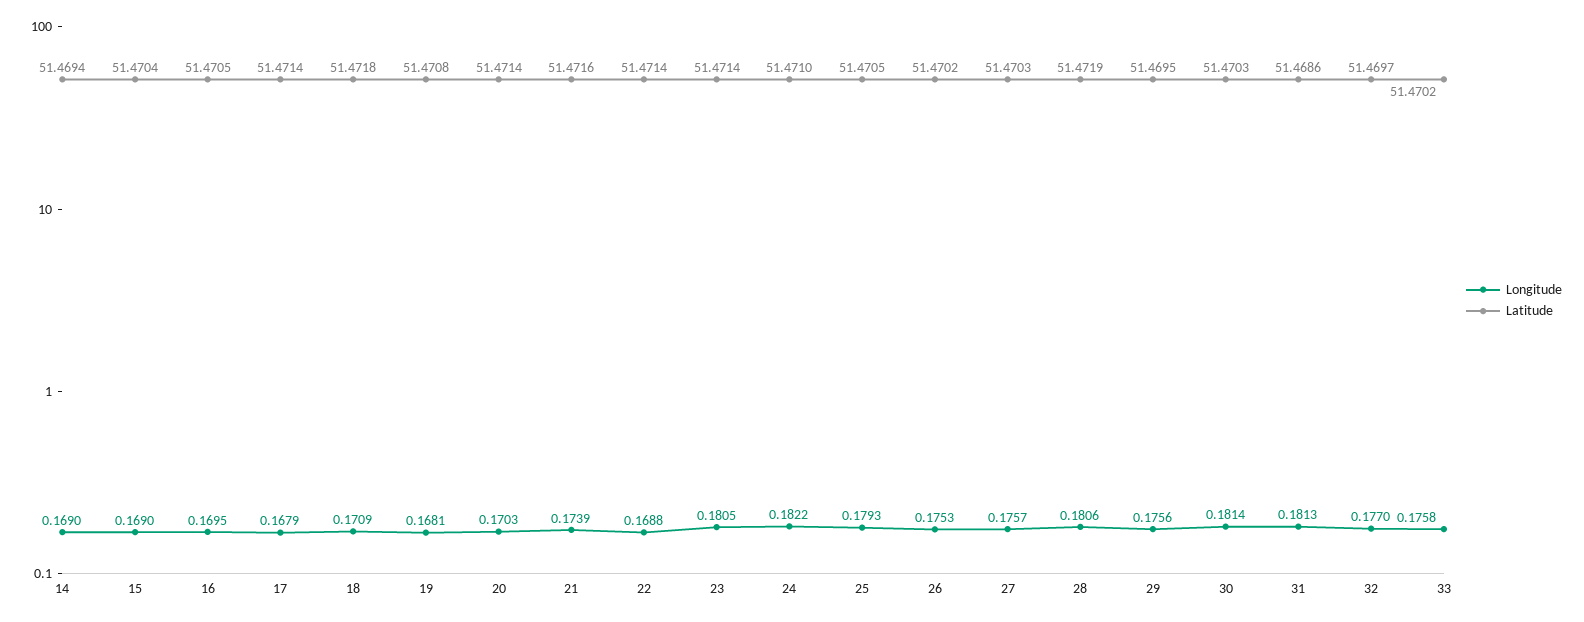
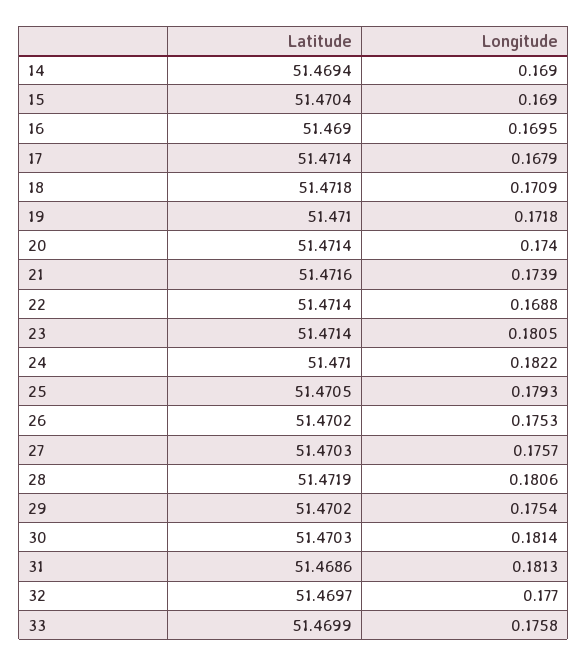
  {
    "Longitude": {
      "14": 0.169,
      "15": 0.169,
      "16": 0.1695,
      "17": 0.1679,
      "18": 0.1709,
-     "19": 0.1681,
+     "19": 0.1718,
-     "20": 0.1703,
+     "20": 0.174,
      "21": 0.1739,
      "22": 0.1688,
      "23": 0.1805,
      "24": 0.1822,
      "25": 0.1793,
      "26": 0.1753,
      "27": 0.1757,
      "28": 0.1806,
-     "29": 0.1756,
+     "29": 0.1754,
      "30": 0.1814,
      "31": 0.1813,
      "32": 0.177,
      "33": 0.1758
    },
    "Latitude": {
      "14": 51.4694,
      "15": 51.4704,
-     "16": 51.4705,
+     "16": 51.469,
      "17": 51.4714,
      "18": 51.4718,
-     "19": 51.4708,
+     "19": 51.471,
      "20": 51.4714,
      "21": 51.4716,
      "22": 51.4714,
      "23": 51.4714,
      "24": 51.471,
      "25": 51.4705,
      "26": 51.4702,
      "27": 51.4703,
      "28": 51.4719,
-     "29": 51.4695,
+     "29": 51.4702,
      "30": 51.4703,
      "31": 51.4686,
      "32": 51.4697,
-     "33": 51.4702
+     "33": 51.4699
    }
  }

